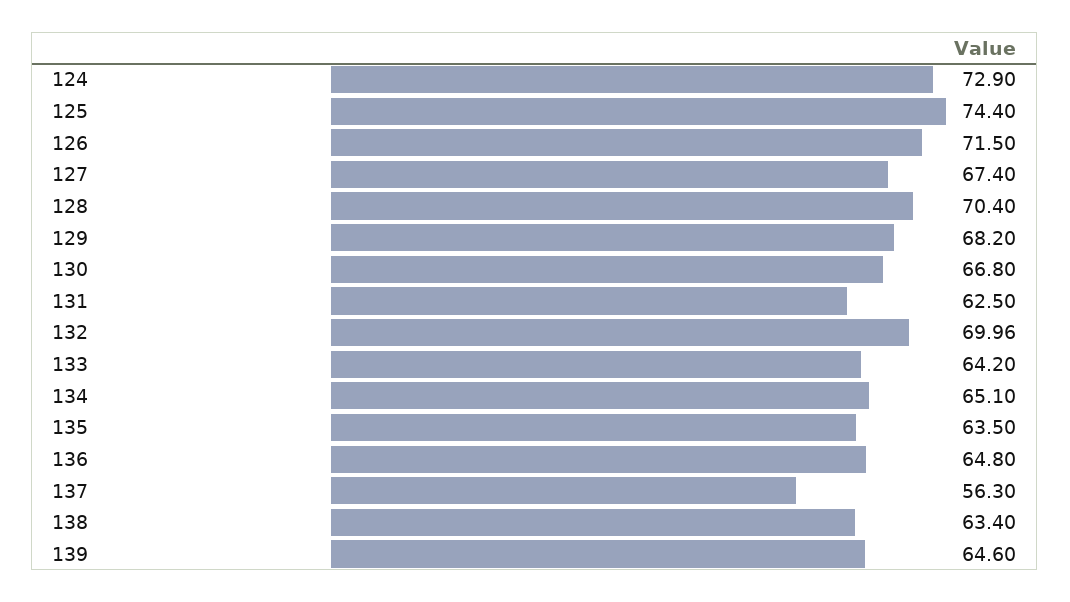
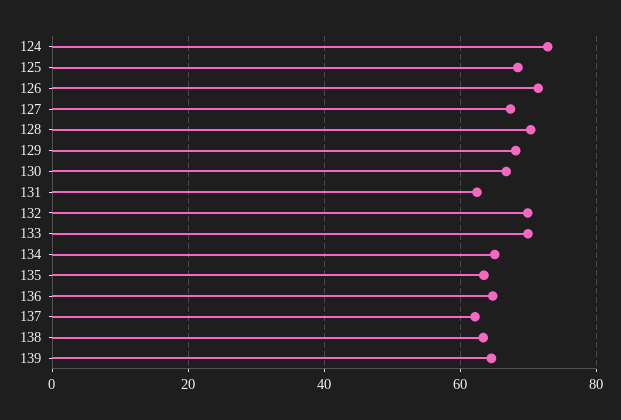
  {
    "124": 72.9,
-   "125": 74.4,
+   "125": 68,
    "126": 71.5,
    "127": 67.4,
    "128": 70.4,
    "129": 68.2,
    "130": 66.8,
    "131": 62.5,
    "132": 69.96,
-   "133": 64.2,
+   "133": 70,
    "134": 65.1,
    "135": 63.5,
    "136": 64.8,
-   "137": 56.3,
+   "137": 62,
    "138": 63.4,
    "139": 64.6
  }

